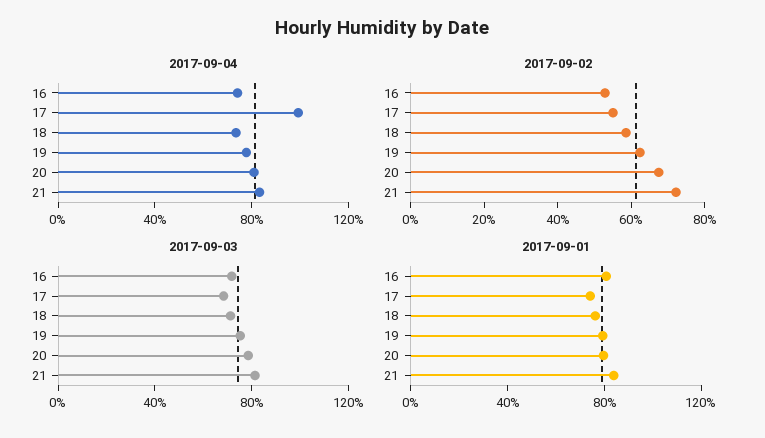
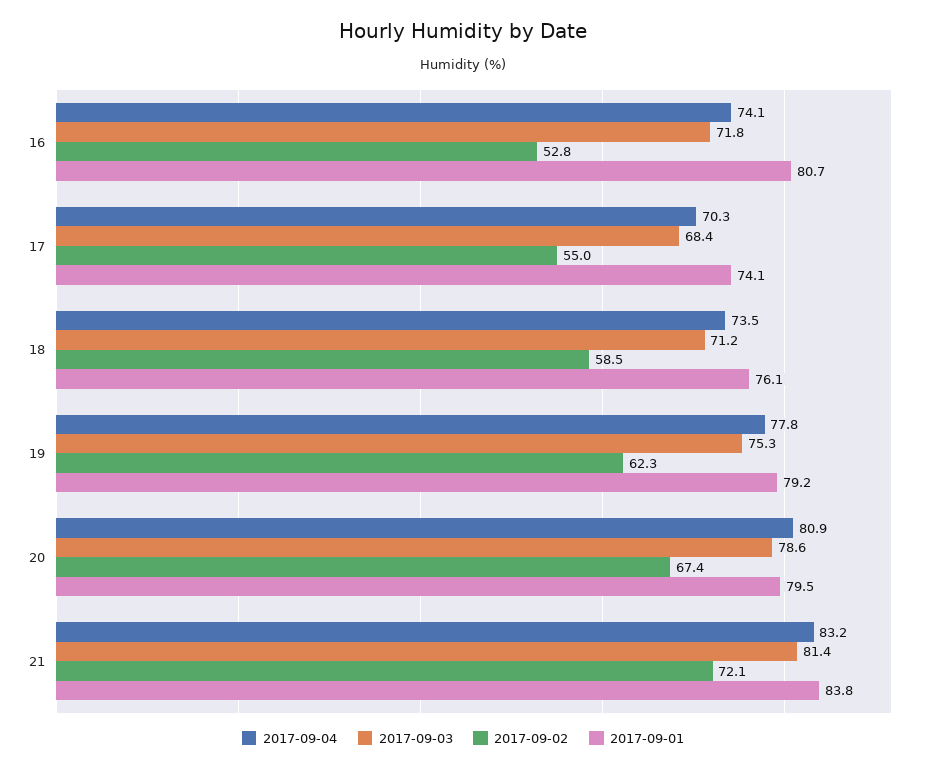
  {
    "2017-09-04": {
      "16": 74.1,
-     "17": 100,
+     "17": 70.3,
      "18": 73.5,
      "19": 77.8,
      "20": 80.9,
      "21": 83.2
    },
    "2017-09-02": {
      "16": 52.8,
      "17": 55,
      "18": 58.5,
      "19": 62.3,
      "20": 67.4,
      "21": 72.1
    },
    "2017-09-03": {
      "16": 71.8,
      "17": 68.4,
      "18": 71.2,
      "19": 75.3,
      "20": 78.6,
      "21": 81.4
    },
    "2017-09-01": {
      "16": 80.7,
      "17": 74.1,
      "18": 76.1,
      "19": 79.2,
      "20": 79.5,
      "21": 83.8
    }
  }

